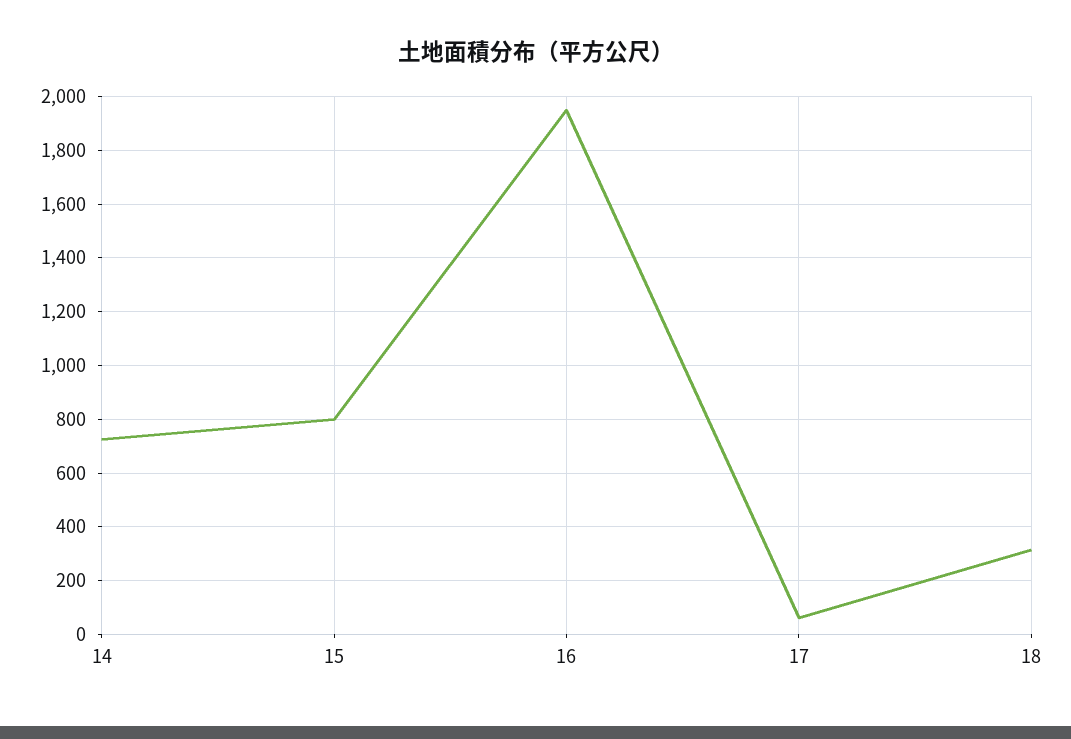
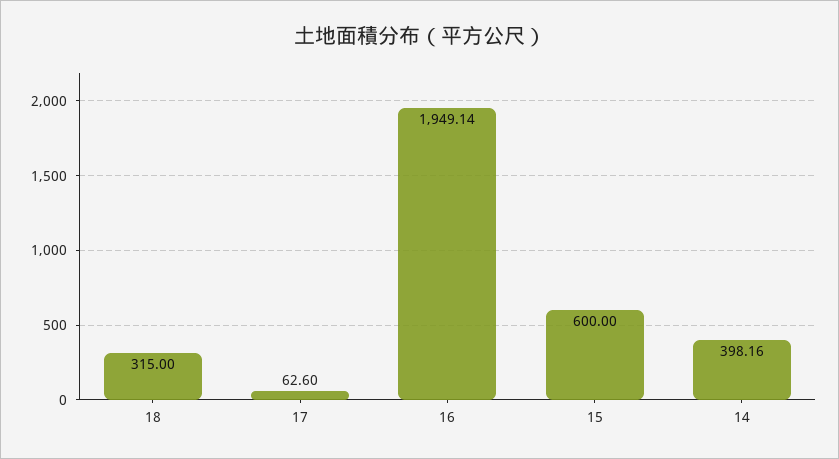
  {
-   "14": 725,
+   "14": 398.16,
-   "15": 800,
+   "15": 600,
    "16": 1949.14,
    "17": 62.6,
    "18": 315
  }

